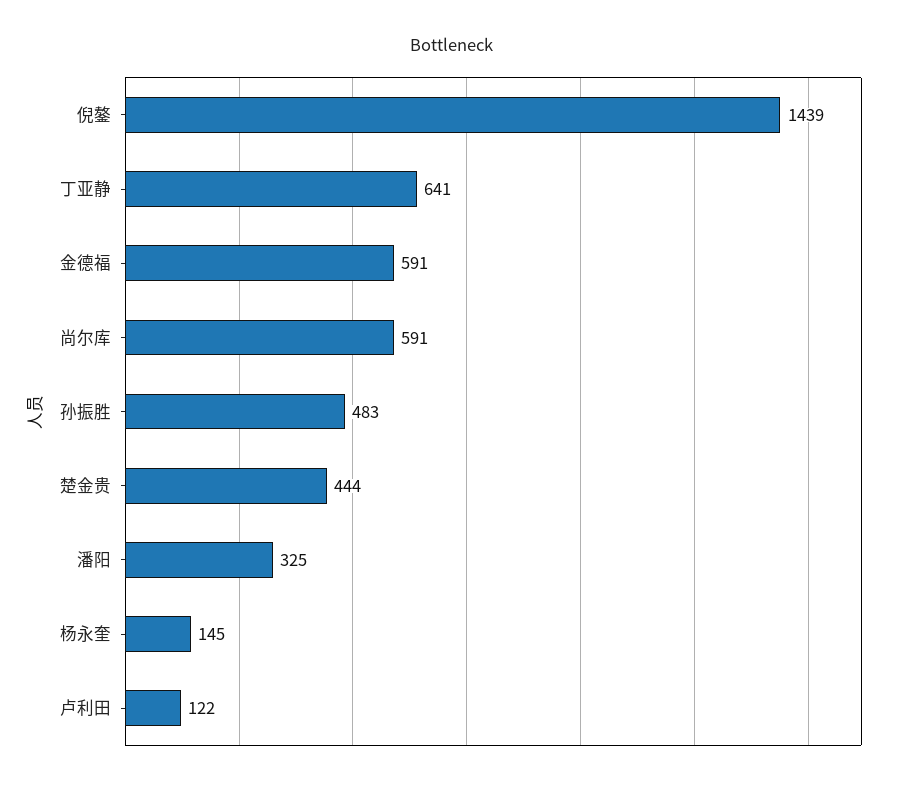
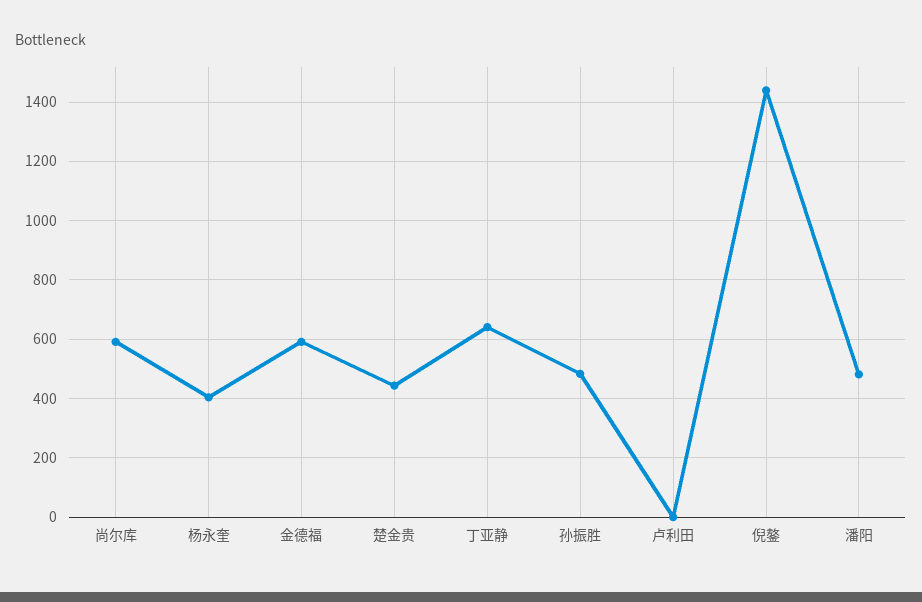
  {
    "倪鏊": 1439,
    "丁亚静": 641,
    "金德福": 591,
    "尚尔库": 591,
    "孙振胜": 483,
    "楚金贵": 444,
-   "潘阳": 325,
+   "潘阳": 475,
-   "杨永奎": 145,
+   "杨永奎": 400,
-   "卢利田": 122
+   "卢利田": 0
  }

